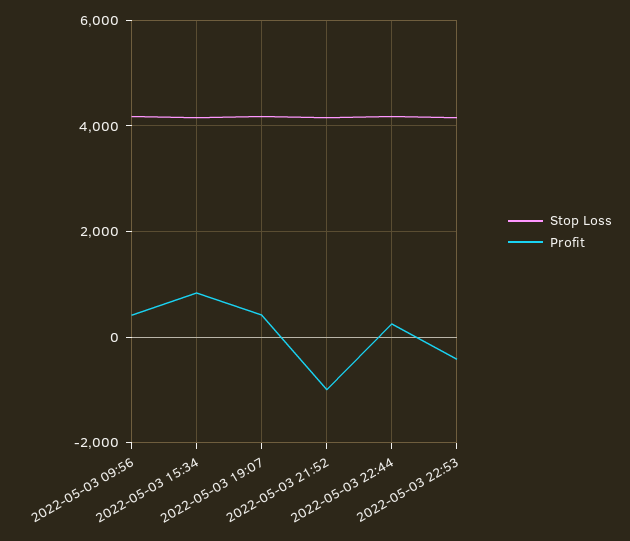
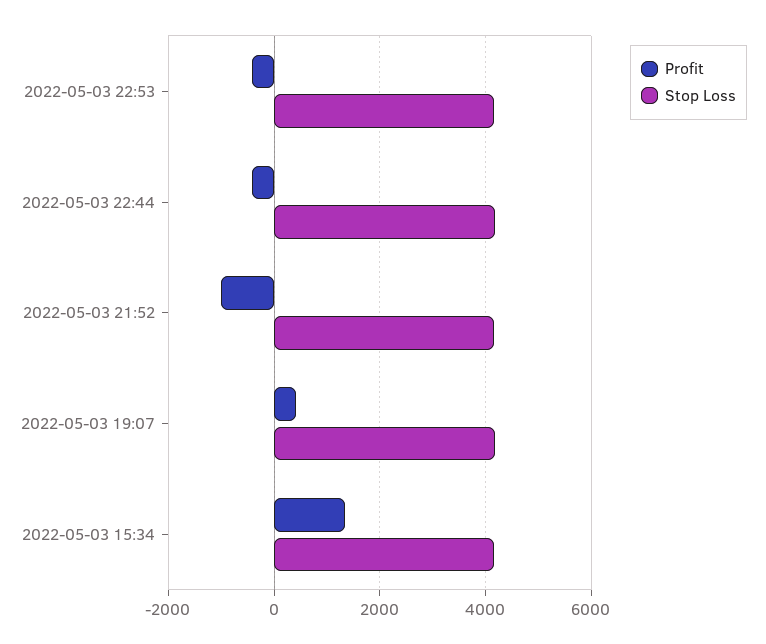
  {
    "Stop Loss": {
-     "2022-05-03 09:56": 4200,
      "2022-05-03 15:34": 4200,
      "2022-05-03 19:07": 4200,
      "2022-05-03 21:52": 4200,
      "2022-05-03 22:44": 4200,
      "2022-05-03 22:53": 4200
    },
    "Profit": {
-     "2022-05-03 09:56": 400,
-     "2022-05-03 15:34": 800,
+     "2022-05-03 15:34": 1400,
      "2022-05-03 19:07": 400,
      "2022-05-03 21:52": -1000,
-     "2022-05-03 22:44": 200,
+     "2022-05-03 22:44": -400,
      "2022-05-03 22:53": -400
    }
  }

